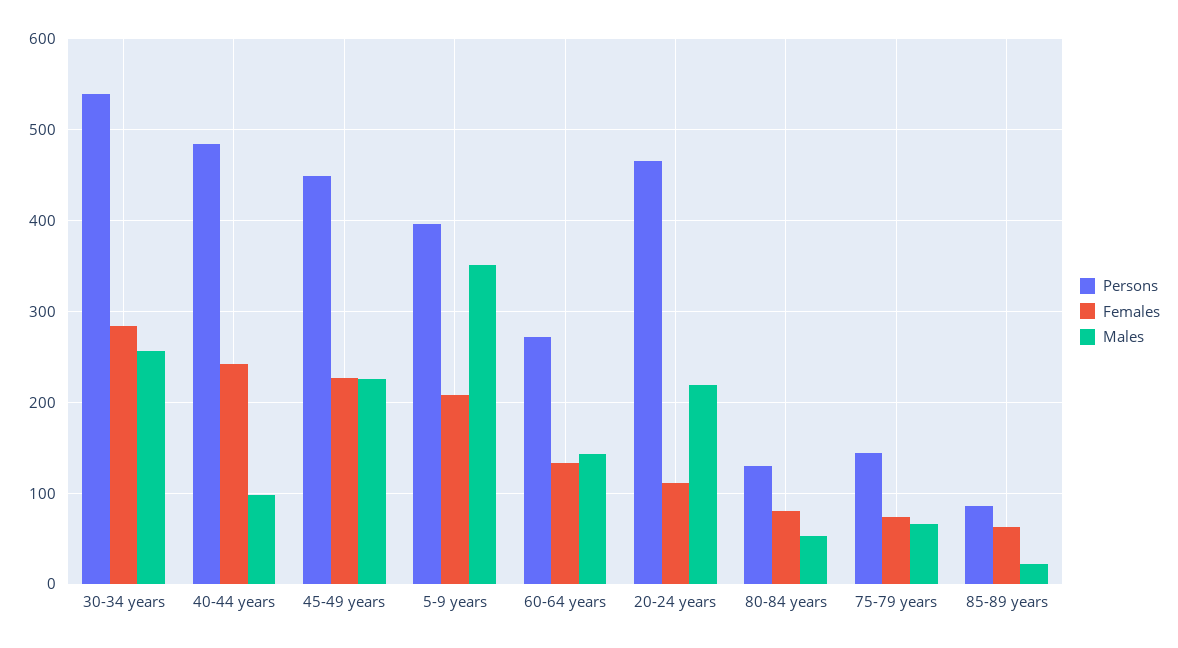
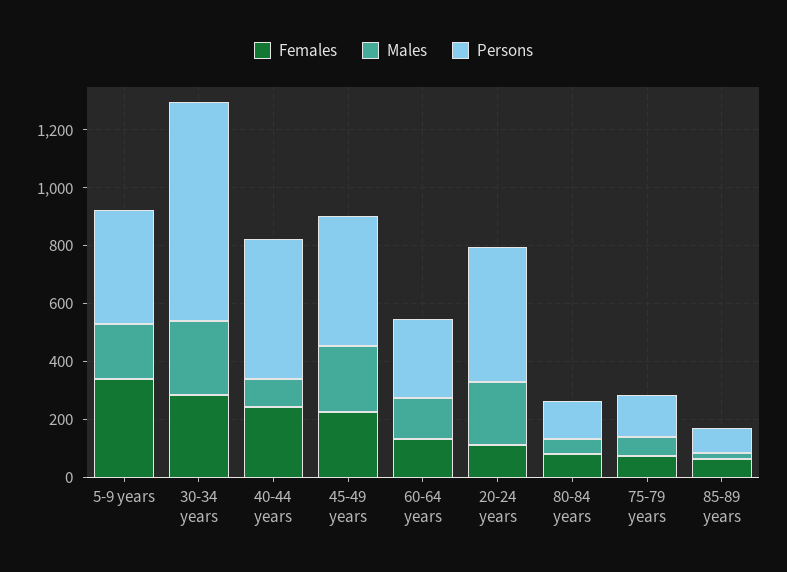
  {
    "Persons": {
-     "30-34 years": 540,
+     "30-34 years": 750,
      "40-44 years": 480,
      "45-49 years": 450,
      "5-9 years": 400,
      "60-64 years": 270,
      "20-24 years": 470,
      "80-84 years": 130,
      "75-79 years": 140,
      "85-89 years": 90
    },
    "Females": {
      "30-34 years": 280,
      "40-44 years": 240,
      "45-49 years": 230,
-     "5-9 years": 210,
+     "5-9 years": 350,
      "60-64 years": 130,
      "20-24 years": 110,
      "80-84 years": 80,
      "75-79 years": 70,
      "85-89 years": 60
    },
    "Males": {
      "30-34 years": 260,
      "40-44 years": 100,
      "45-49 years": 230,
-     "5-9 years": 350,
+     "5-9 years": 200,
      "60-64 years": 140,
      "20-24 years": 220,
      "80-84 years": 50,
      "75-79 years": 70,
      "85-89 years": 20
    }
  }

